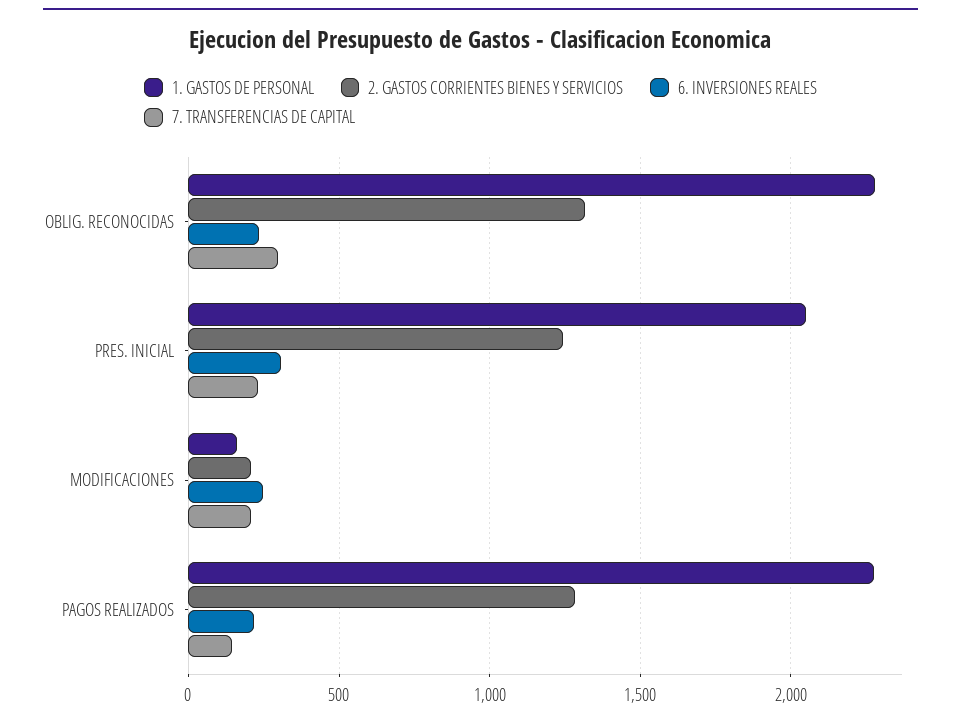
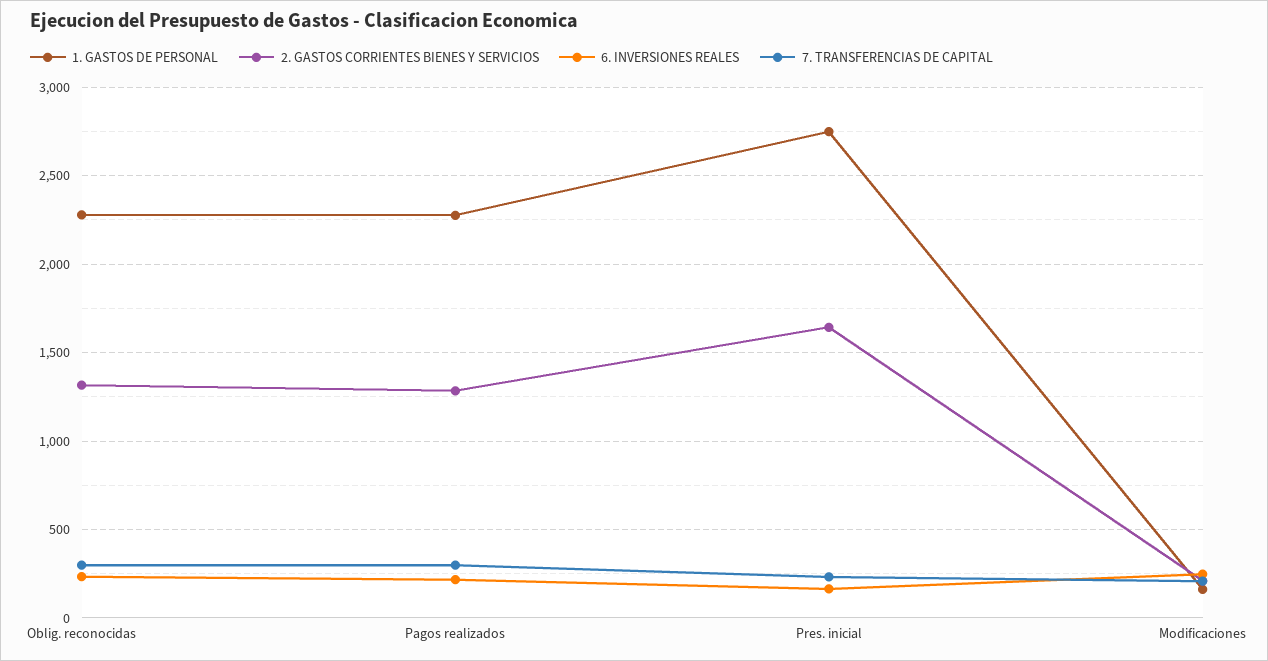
  {
    "1. GASTOS DE PERSONAL": {
      "OBLIG. RECONOCIDAS": 2300,
-     "PRES. INICIAL": 2050,
+     "PRES. INICIAL": 2750,
      "MODIFICACIONES": 150,
      "PAGOS REALIZADOS": 2300
    },
    "2. GASTOS CORRIENTES BIENES Y SERVICIOS": {
      "OBLIG. RECONOCIDAS": 1300,
-     "PRES. INICIAL": 1250,
+     "PRES. INICIAL": 1650,
      "MODIFICACIONES": 200,
      "PAGOS REALIZADOS": 1300
    },
    "6. INVERSIONES REALES": {
      "OBLIG. RECONOCIDAS": 250,
-     "PRES. INICIAL": 300,
+     "PRES. INICIAL": 150,
      "MODIFICACIONES": 250,
      "PAGOS REALIZADOS": 200
    },
    "7. TRANSFERENCIAS DE CAPITAL": {
      "OBLIG. RECONOCIDAS": 300,
      "PRES. INICIAL": 250,
      "MODIFICACIONES": 200,
-     "PAGOS REALIZADOS": 150
+     "PAGOS REALIZADOS": 300
    }
  }

